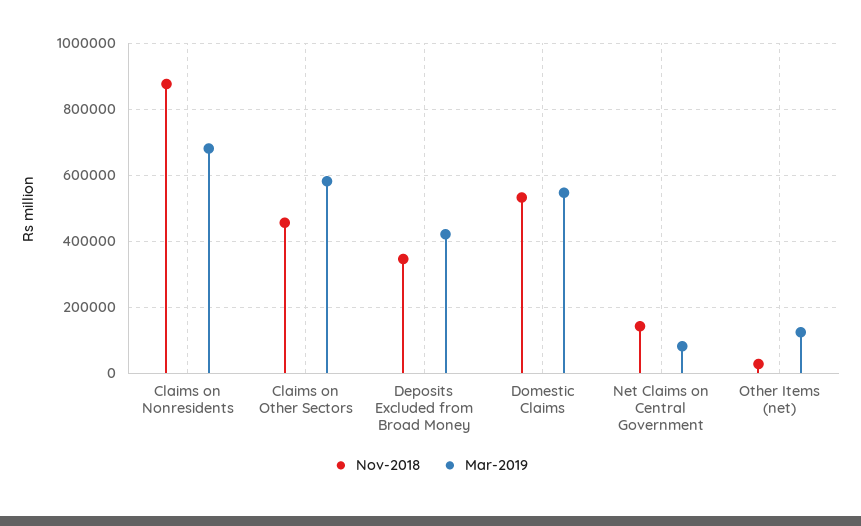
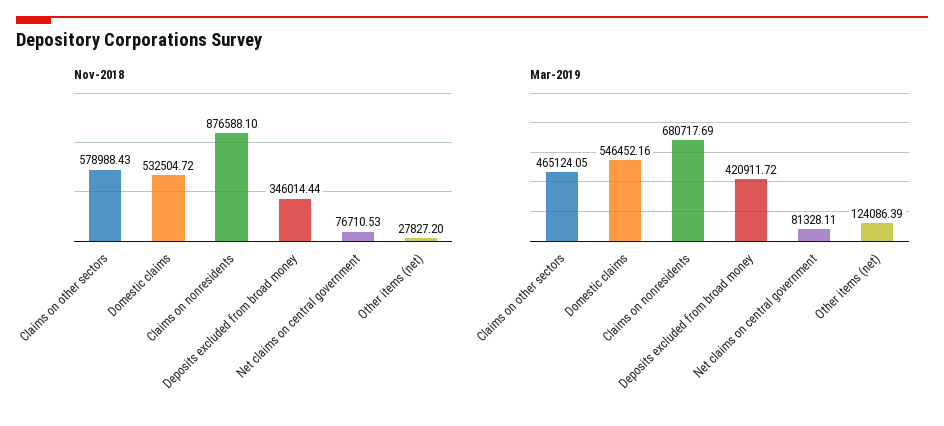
  {
    "Nov-2018": {
      "Claims on Nonresidents": 876588.1,
-     "Claims on Other Sectors": 460000,
+     "Claims on Other Sectors": 578988.43,
      "Deposits Excluded from Broad Money": 346014.44,
      "Domestic Claims": 532504.72,
-     "Net Claims on Central Government": 140000,
+     "Net Claims on Central Government": 76710.53,
      "Other Items (net)": 27827.2
    },
    "Mar-2019": {
      "Claims on Nonresidents": 680717.69,
-     "Claims on Other Sectors": 580000,
+     "Claims on Other Sectors": 465124.05,
      "Deposits Excluded from Broad Money": 420911.72,
      "Domestic Claims": 546452.16,
      "Net Claims on Central Government": 81328.11,
      "Other Items (net)": 124086.39
    }
  }

